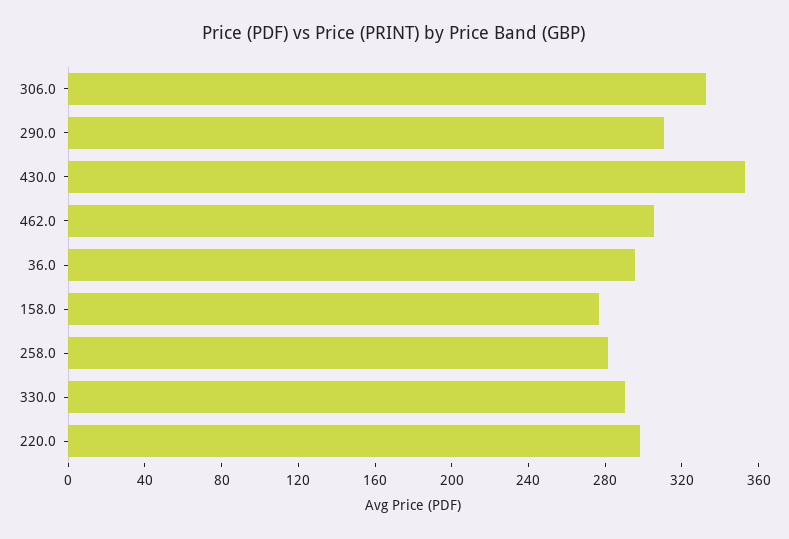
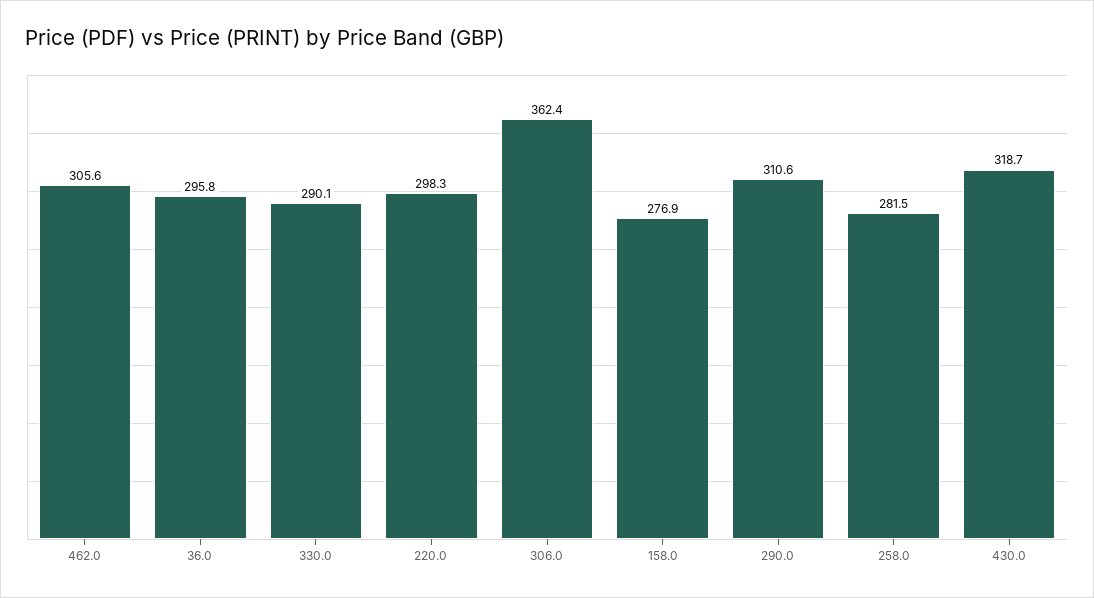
  {
-   "306.0": 330,
+   "306.0": 362.4,
    "290.0": 310.6,
-   "430.0": 350,
+   "430.0": 318.7,
    "462.0": 305.6,
    "36.0": 295.8,
    "158.0": 276.9,
    "258.0": 281.5,
    "330.0": 290.1,
    "220.0": 298.3
  }

